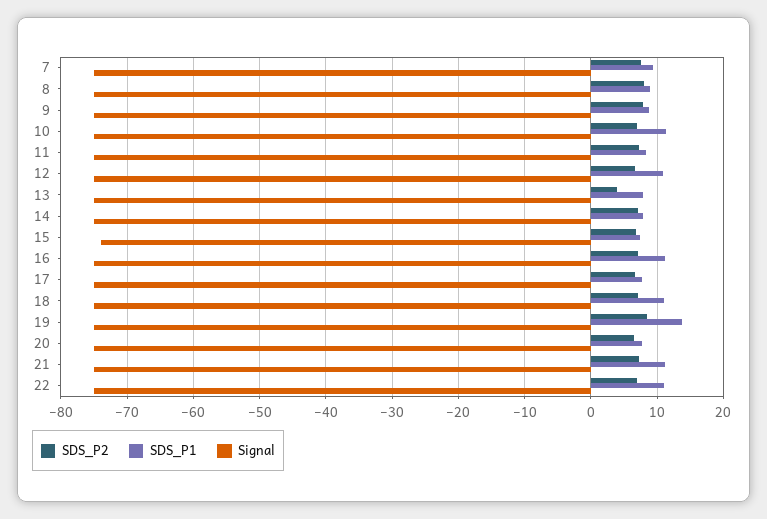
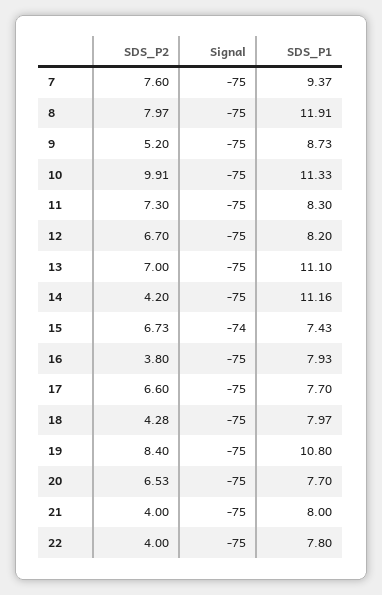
  {
    "SDS_P2": {
      "7": 7.6,
      "8": 7.97,
-     "9": 8,
+     "9": 5.2,
-     "10": 7,
+     "10": 9.91,
      "11": 7.3,
      "12": 6.7,
-     "13": 4,
+     "13": 7,
-     "14": 7,
+     "14": 4.2,
      "15": 6.73,
-     "16": 7,
+     "16": 3.8,
      "17": 6.6,
-     "18": 7,
+     "18": 4.28,
      "19": 8.4,
      "20": 6.53,
-     "21": 7,
+     "21": 4,
-     "22": 7
+     "22": 4
    },
    "SDS_P1": {
      "7": 9.37,
-     "8": 9,
+     "8": 11.91,
      "9": 8.73,
      "10": 11.33,
      "11": 8.3,
-     "12": 11,
+     "12": 8.2,
-     "13": 8,
+     "13": 11.1,
-     "14": 8,
+     "14": 11.16,
      "15": 7.43,
-     "16": 11,
+     "16": 7.93,
      "17": 7.7,
-     "18": 11,
+     "18": 7.97,
-     "19": 14,
+     "19": 10.8,
      "20": 7.7,
-     "21": 11,
+     "21": 8,
-     "22": 11
+     "22": 7.8
    },
    "Signal": {
      "7": -75,
      "8": -75,
      "9": -75,
      "10": -75,
      "11": -75,
      "12": -75,
      "13": -75,
      "14": -75,
      "15": -74,
      "16": -75,
      "17": -75,
      "18": -75,
      "19": -75,
      "20": -75,
      "21": -75,
      "22": -75
    }
  }

